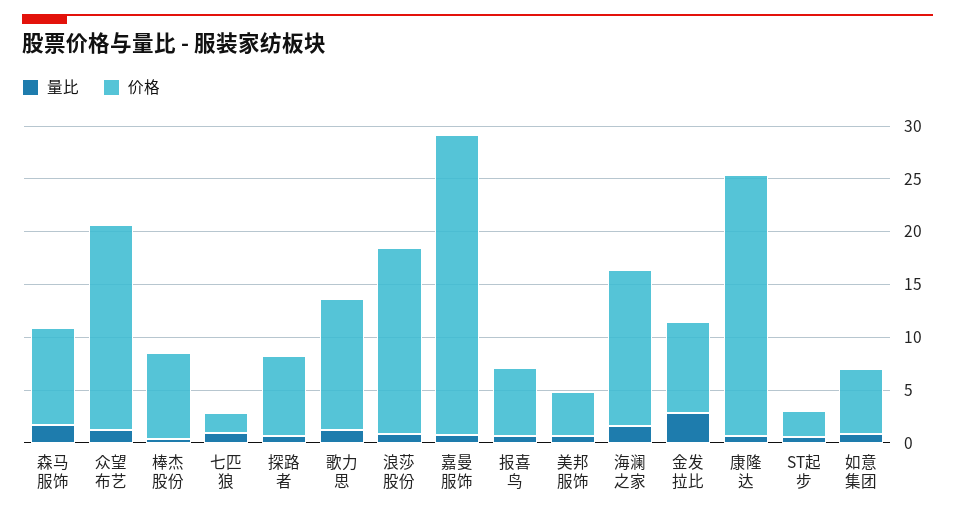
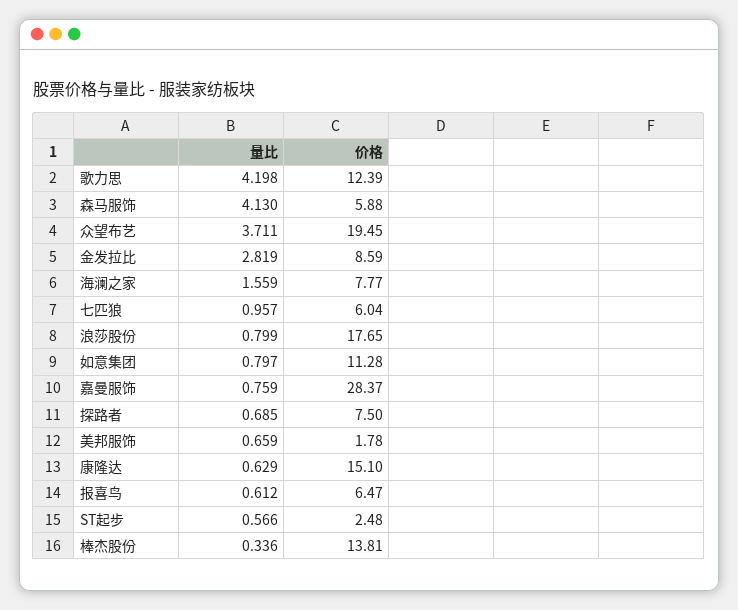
  {
    "量比": {
-     "森马服饰": 2,
+     "森马服饰": 4.13,
-     "众望布艺": 1,
+     "众望布艺": 3.711,
      "棒杰股份": 0.336,
      "七匹狼": 0.957,
      "探路者": 0.685,
-     "歌力思": 1,
+     "歌力思": 4.198,
      "浪莎股份": 0.799,
      "嘉曼服饰": 0.759,
      "报喜鸟": 0.612,
      "美邦服饰": 0.659,
      "海澜之家": 1.559,
      "金发拉比": 2.819,
      "康隆达": 0.629,
      "ST起步": 0.566,
      "如意集团": 0.797
    },
    "价格": {
-     "森马服饰": 9,
+     "森马服饰": 5.88,
      "众望布艺": 19.45,
-     "棒杰股份": 8,
+     "棒杰股份": 13.81,
-     "七匹狼": 2,
+     "七匹狼": 6.04,
      "探路者": 7.5,
      "歌力思": 12.39,
      "浪莎股份": 17.65,
      "嘉曼服饰": 28.37,
      "报喜鸟": 6.47,
-     "美邦服饰": 4,
+     "美邦服饰": 1.78,
-     "海澜之家": 15,
+     "海澜之家": 7.77,
      "金发拉比": 8.59,
-     "康隆达": 25,
+     "康隆达": 15.1,
      "ST起步": 2.48,
-     "如意集团": 6
+     "如意集团": 11.28
    }
  }

